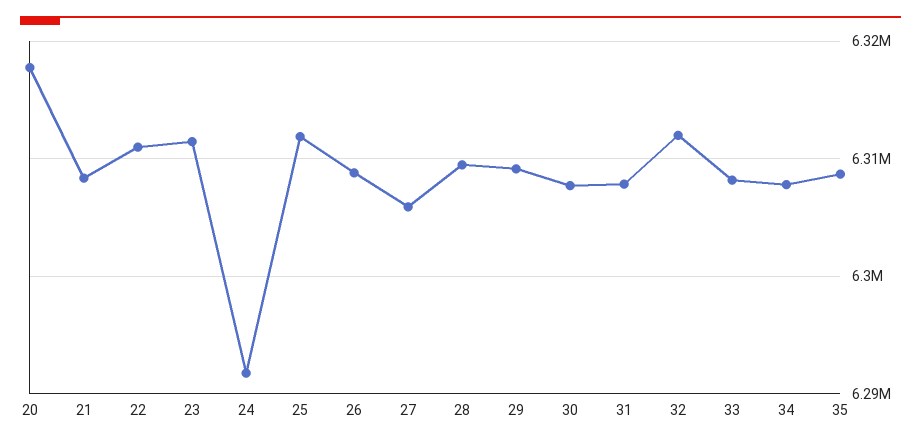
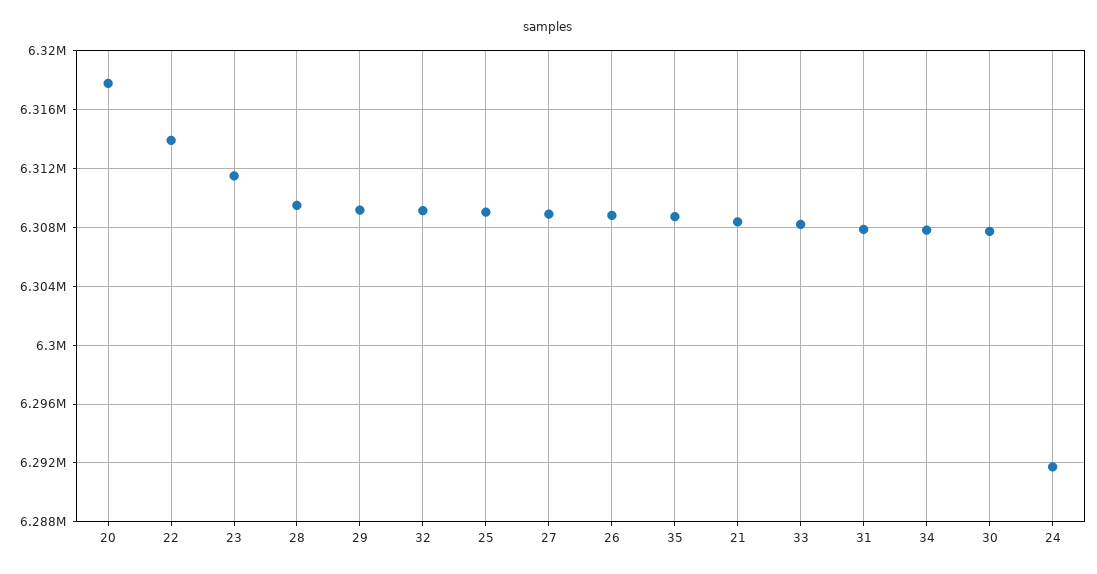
  {
    "20": 6318000,
    "21": 6308500,
-   "22": 6311000,
+   "22": 6314000,
    "23": 6311500,
    "24": 6291500,
-   "25": 6312000,
+   "25": 6309000,
    "26": 6309000,
-   "27": 6306000,
+   "27": 6309000,
    "28": 6309500,
    "29": 6309000,
    "30": 6307500,
    "31": 6308000,
-   "32": 6312000,
+   "32": 6309000,
    "33": 6308000,
    "34": 6308000,
    "35": 6308500
  }

